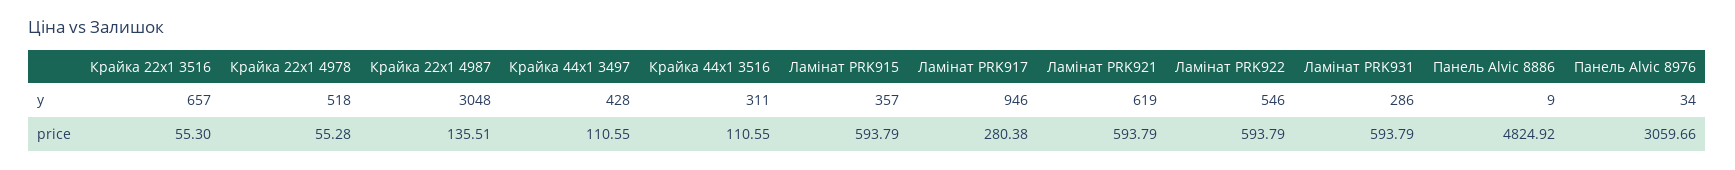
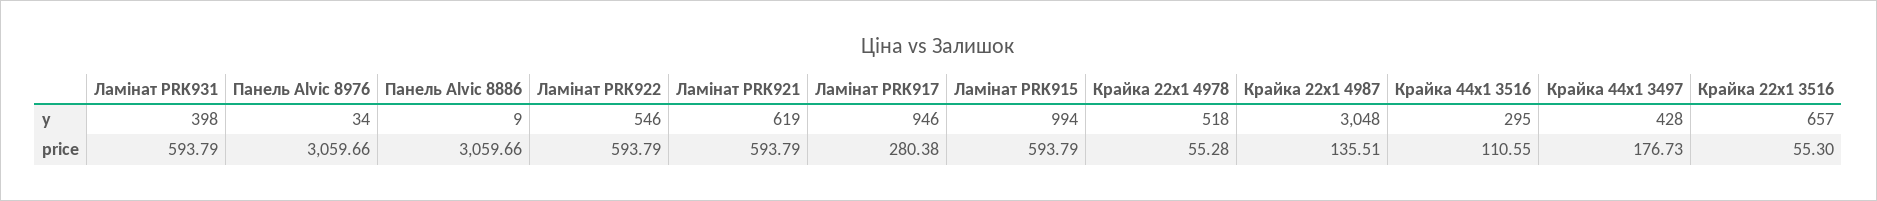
  {
    "Крайка 22x1 3516": {
      "y": 657,
      "price": 55.3
    },
    "Крайка 22x1 4978": {
      "y": 518,
      "price": 55.28
    },
    "Крайка 22x1 4987": {
      "y": 3048,
      "price": 135.51
    },
    "Крайка 44x1 3497": {
      "y": 428,
-     "price": 110.55
+     "price": 176.73
    },
    "Крайка 44x1 3516": {
-     "y": 311,
+     "y": 295,
      "price": 110.55
    },
    "Ламінат PRK915": {
-     "y": 357,
+     "y": 994,
      "price": 593.79
    },
    "Ламінат PRK917": {
      "y": 946,
      "price": 280.38
    },
    "Ламінат PRK921": {
      "y": 619,
      "price": 593.79
    },
    "Ламінат PRK922": {
      "y": 546,
      "price": 593.79
    },
    "Ламінат PRK931": {
-     "y": 286,
+     "y": 398,
      "price": 593.79
    },
    "Панель Alvic 8886": {
      "y": 9,
-     "price": 4824.92
+     "price": 3059.66
    },
    "Панель Alvic 8976": {
      "y": 34,
      "price": 3059.66
    }
  }

